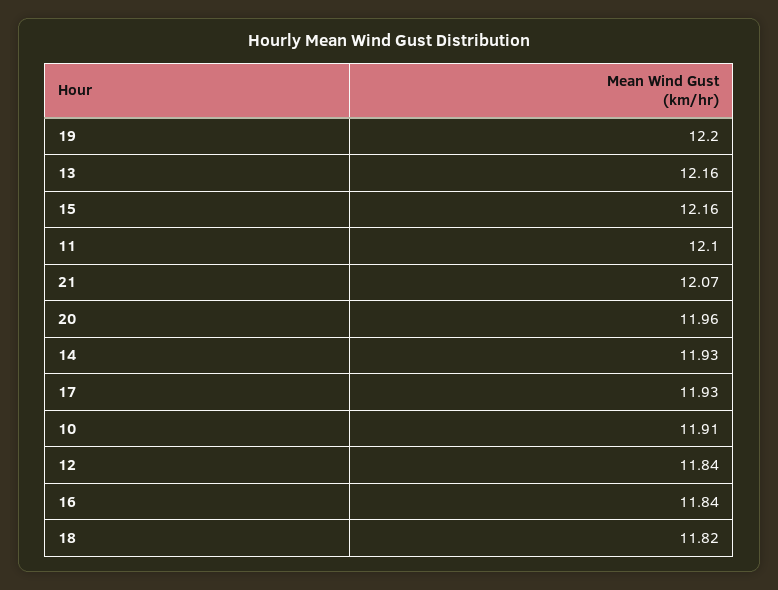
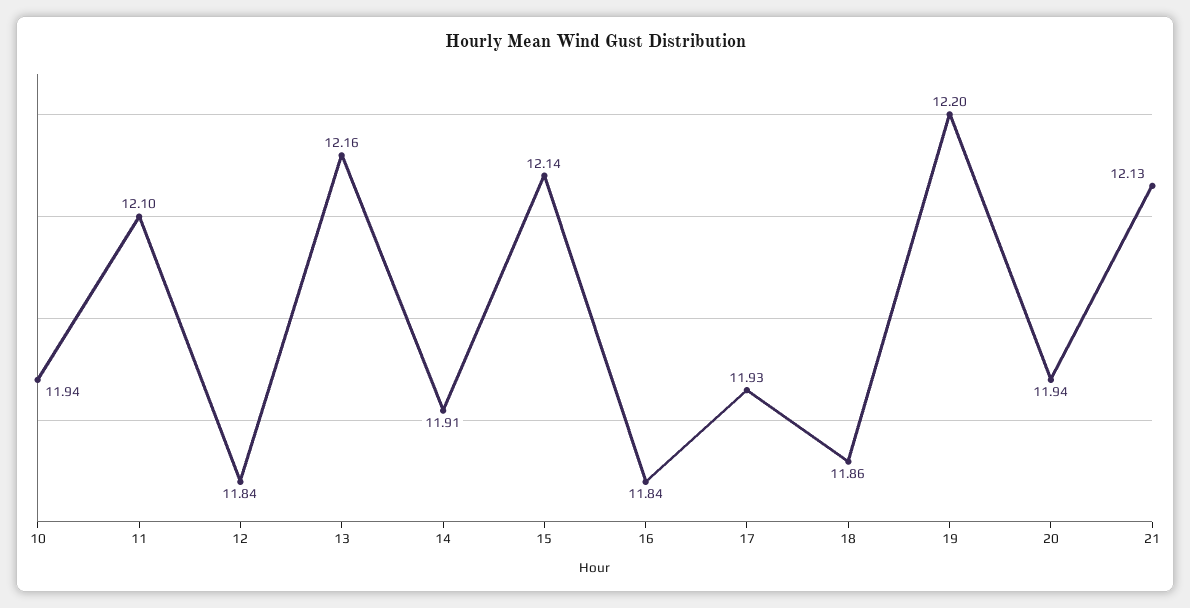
  {
    "19": 12.2,
    "13": 12.16,
-   "15": 12.16,
+   "15": 12.14,
    "11": 12.1,
-   "21": 12.07,
+   "21": 12.13,
-   "20": 11.96,
+   "20": 11.94,
-   "14": 11.93,
+   "14": 11.91,
    "17": 11.93,
-   "10": 11.91,
+   "10": 11.94,
    "12": 11.84,
    "16": 11.84,
-   "18": 11.82
+   "18": 11.86
  }

